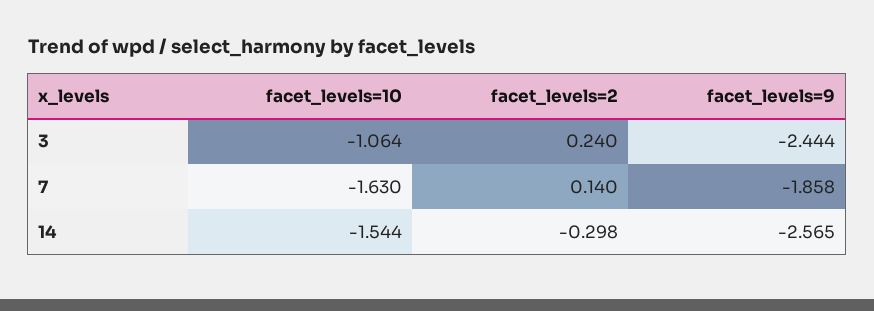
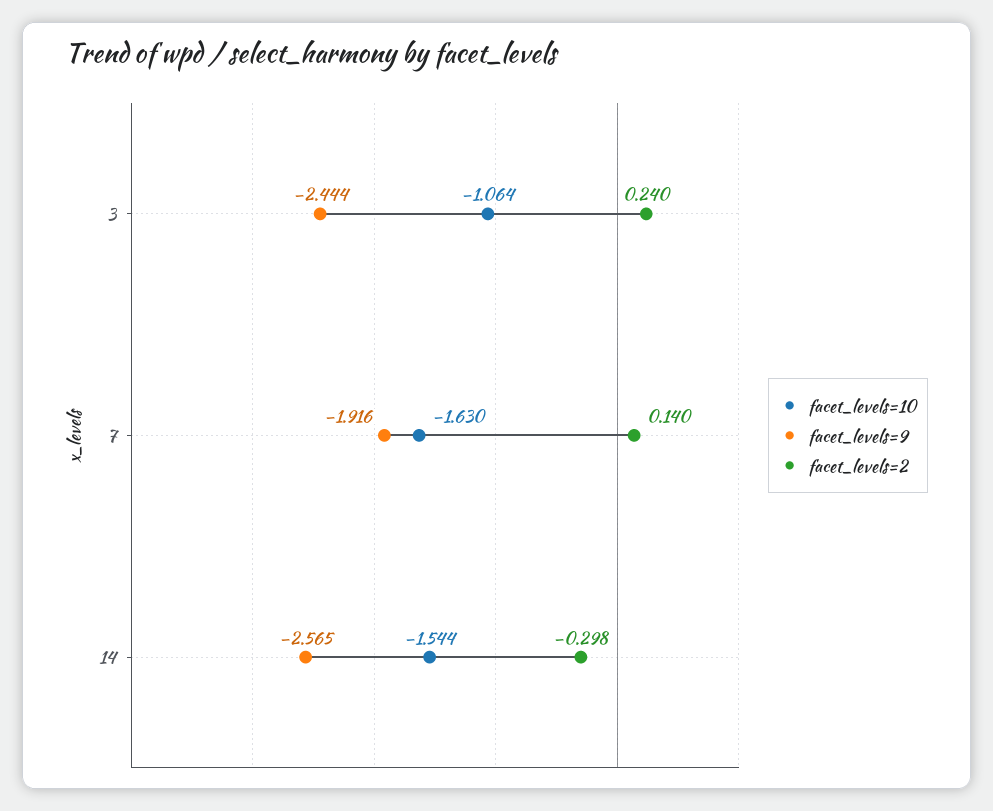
  {
    "facet_levels=10": {
      "3": -1.064,
      "7": -1.63,
      "14": -1.544
    },
    "facet_levels=2": {
      "3": 0.24,
      "7": 0.14,
      "14": -0.298
    },
    "facet_levels=9": {
      "3": -2.444,
-     "7": -1.858,
+     "7": -1.916,
      "14": -2.565
    }
  }

